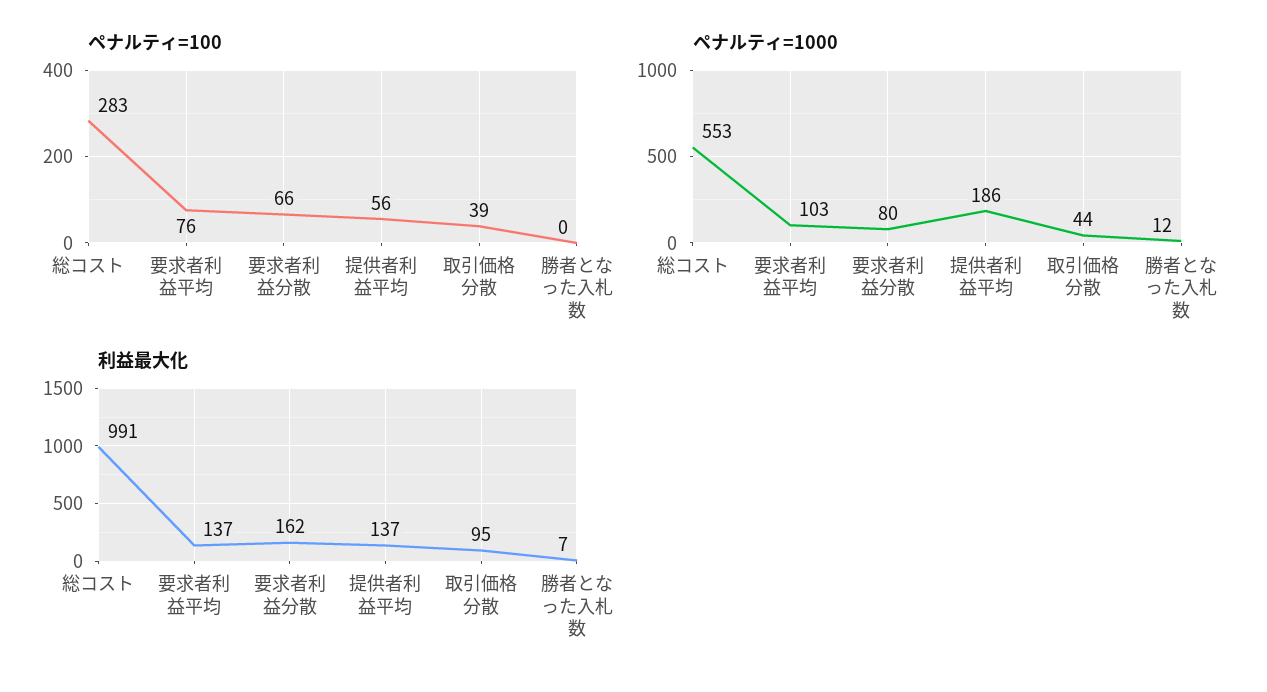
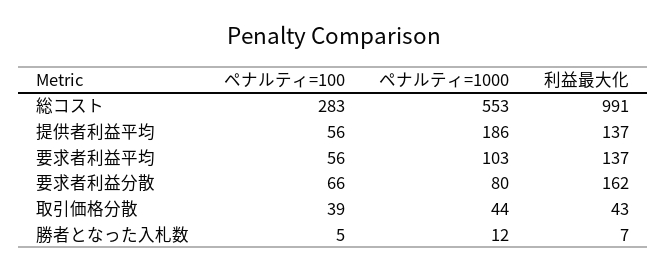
  {
    "ペナルティ=100": {
      "総コスト": 283,
-     "要求者利益平均": 76,
+     "要求者利益平均": 56,
      "要求者利益分散": 66,
      "提供者利益平均": 56,
      "取引価格分散": 39,
-     "勝者となった入札数": 0
+     "勝者となった入札数": 5
    },
    "ペナルティ=1000": {
      "総コスト": 553,
      "要求者利益平均": 103,
      "要求者利益分散": 80,
      "提供者利益平均": 186,
      "取引価格分散": 44,
      "勝者となった入札数": 12
    },
    "利益最大化": {
      "総コスト": 991,
      "要求者利益平均": 137,
      "要求者利益分散": 162,
      "提供者利益平均": 137,
-     "取引価格分散": 95,
+     "取引価格分散": 43,
      "勝者となった入札数": 7
    }
  }

